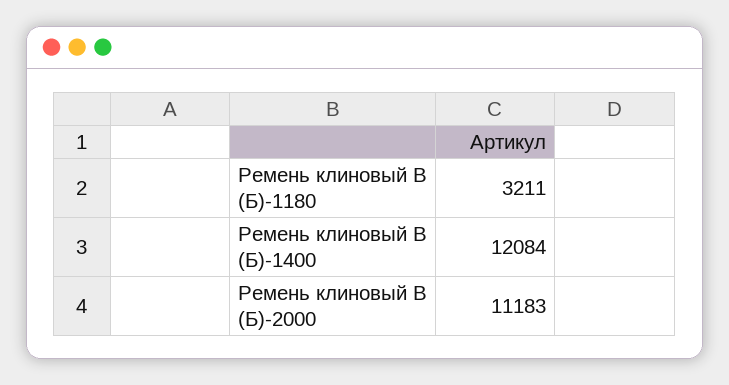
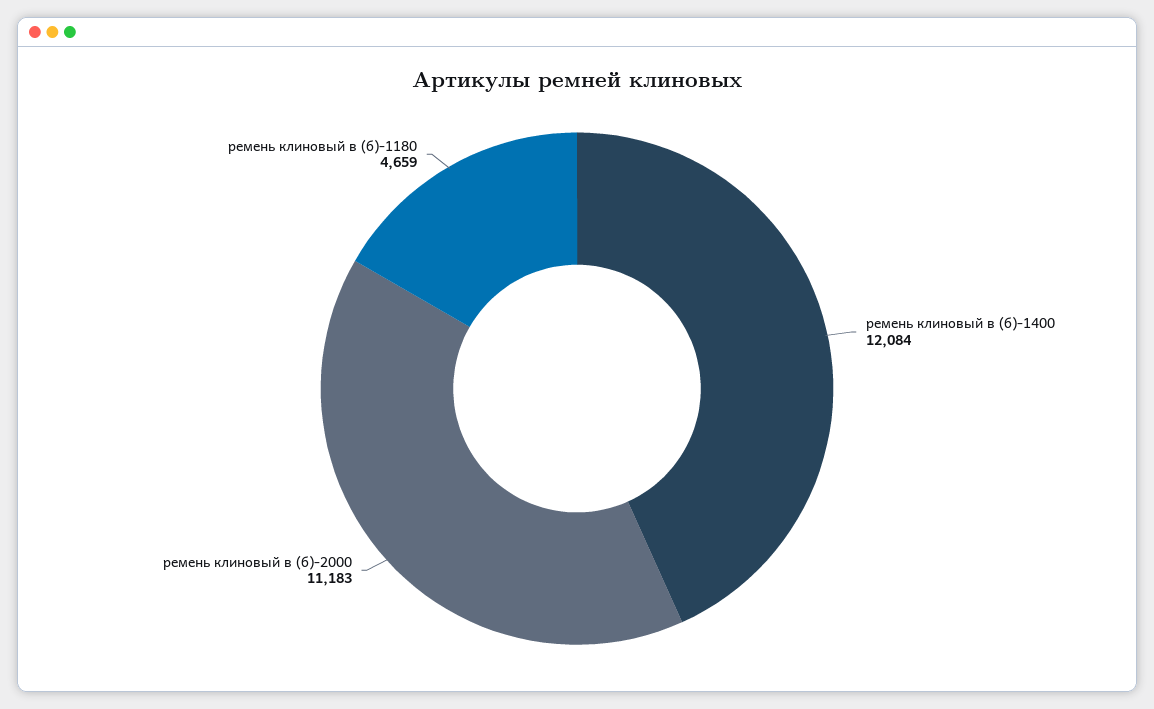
  {
-   "Ремень клиновый В (Б)-1180": 3211,
+   "Ремень клиновый В (Б)-1180": 4659,
    "Ремень клиновый В (Б)-1400": 12084,
    "Ремень клиновый В (Б)-2000": 11183
  }

